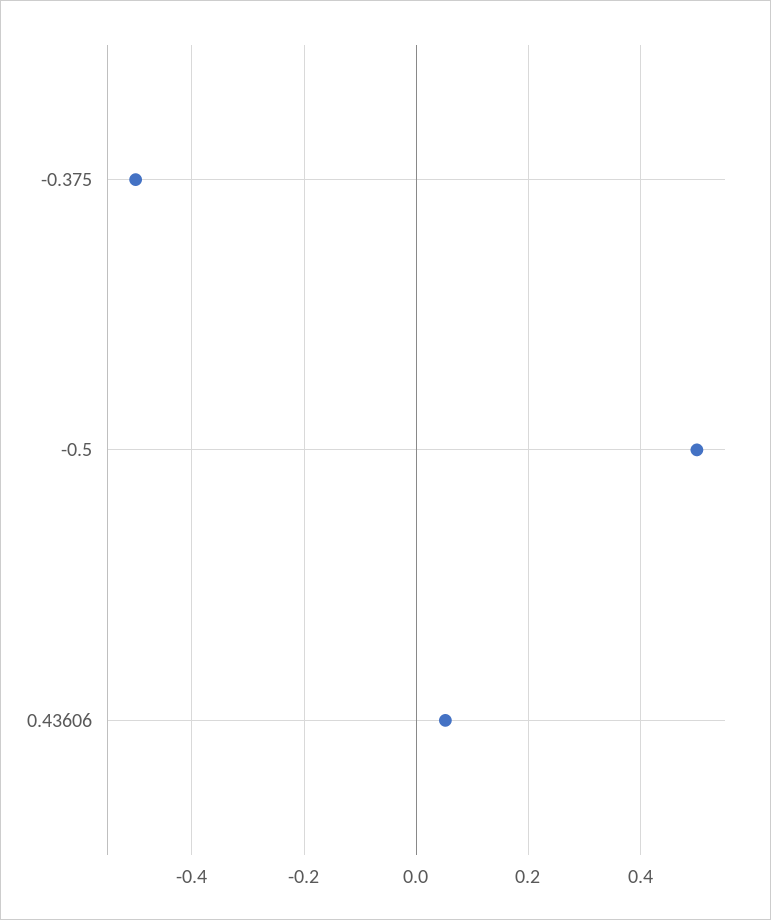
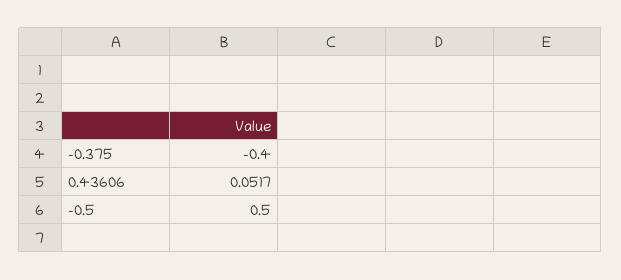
  {
-   "-0.375": -0.5,
+   "-0.375": -0.4,
    "-0.5": 0.5,
    "0.43606": 0.0517
  }

